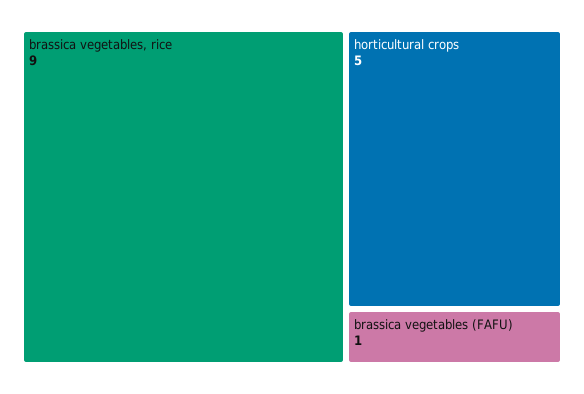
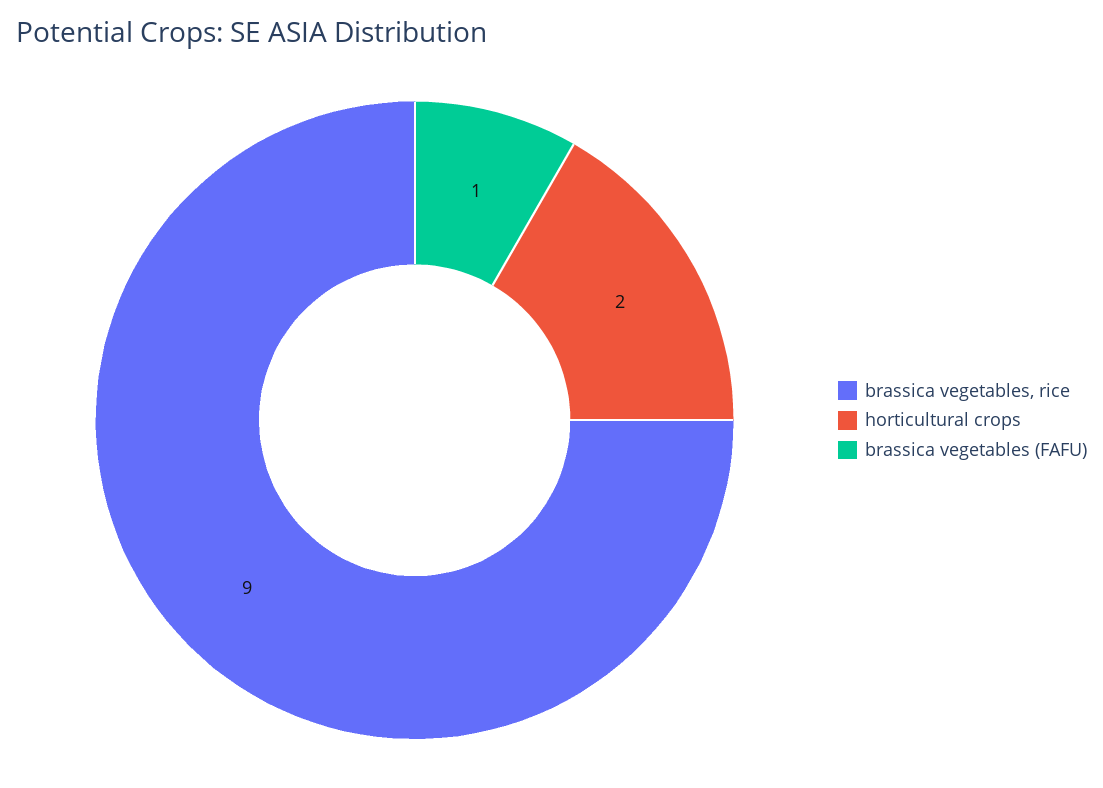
  {
    "brassica vegetables, rice": 9,
-   "horticultural crops": 5,
+   "horticultural crops": 2,
    "brassica vegetables (FAFU)": 1
  }

